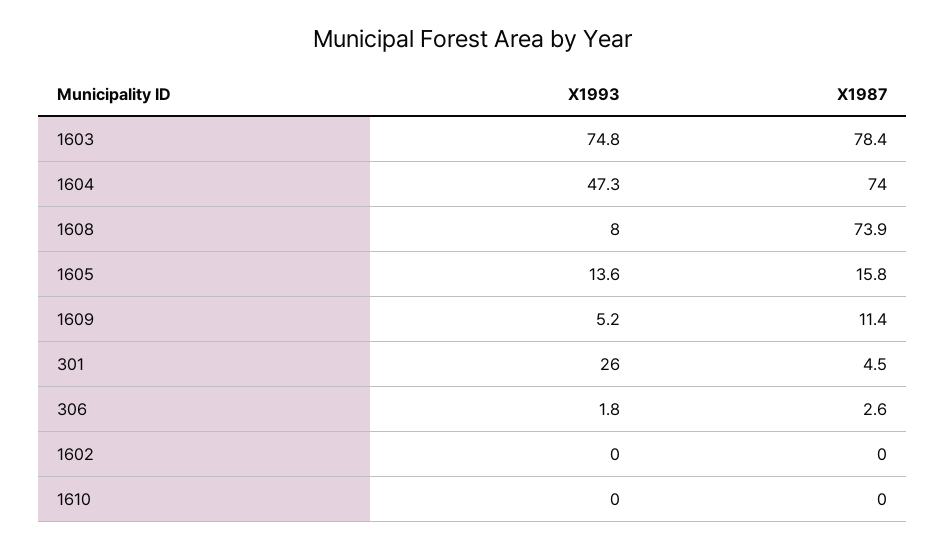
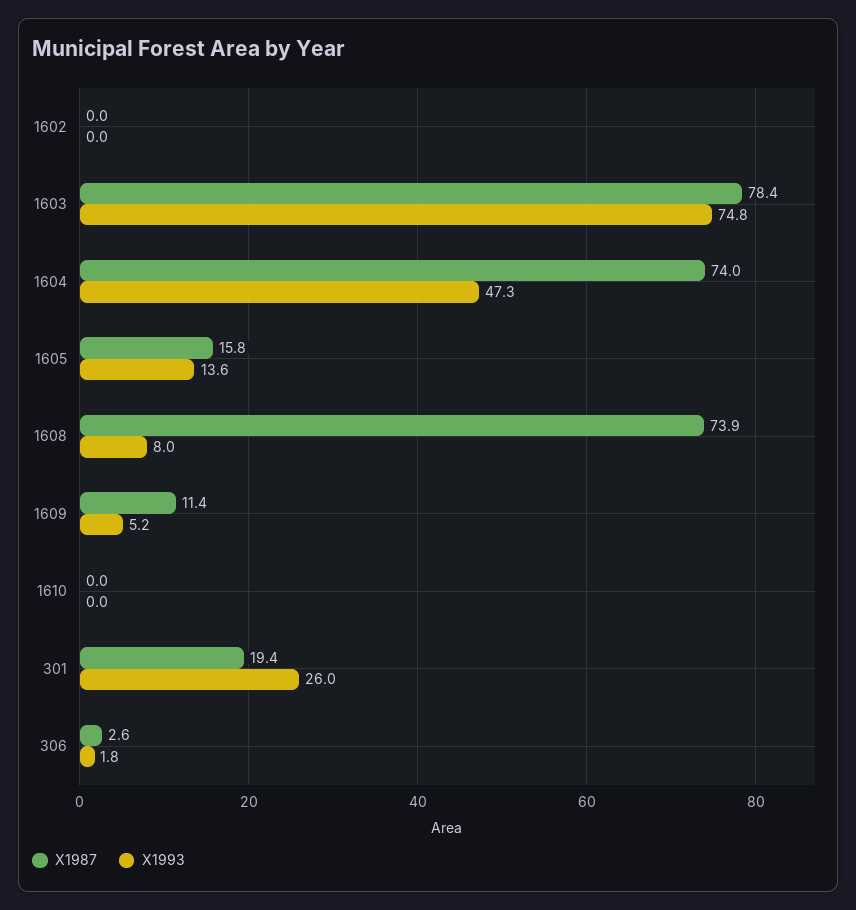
  {
    "X1993": {
      "1603": 74.8,
      "1604": 47.3,
      "1608": 8,
      "1605": 13.6,
      "1609": 5.2,
      "301": 26,
      "306": 1.8,
      "1602": 0,
      "1610": 0
    },
    "X1987": {
      "1603": 78.4,
      "1604": 74,
      "1608": 73.9,
      "1605": 15.8,
      "1609": 11.4,
-     "301": 4.5,
+     "301": 19.4,
      "306": 2.6,
      "1602": 0,
      "1610": 0
    }
  }

